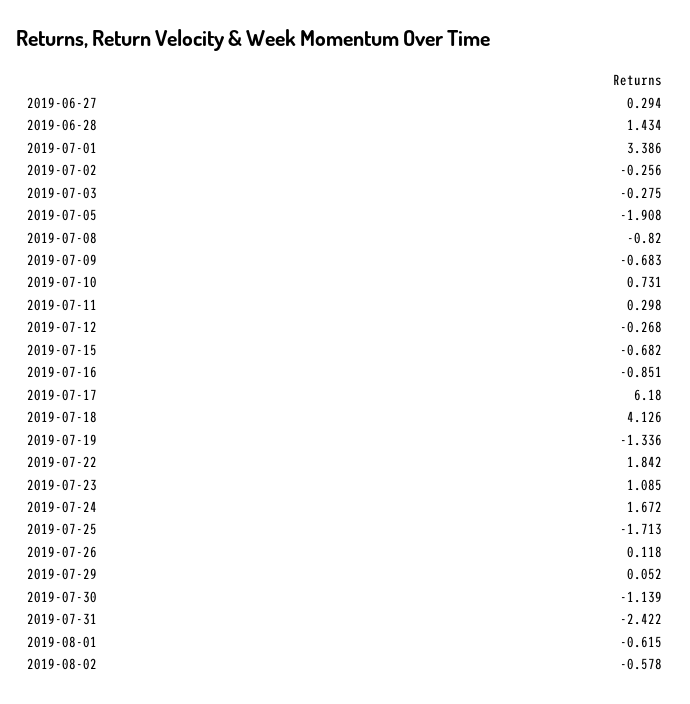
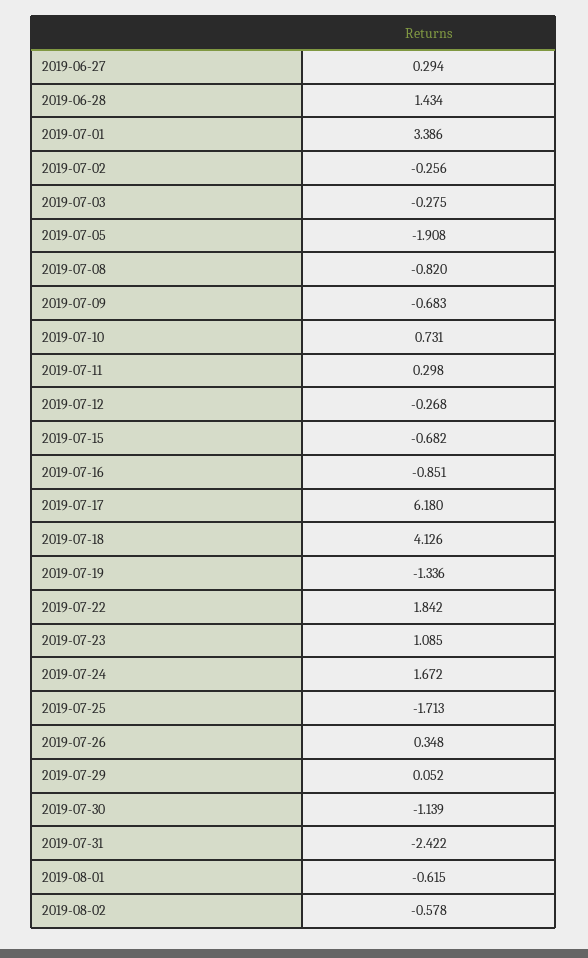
  {
    "2019-06-27": 0.294,
    "2019-06-28": 1.434,
    "2019-07-01": 3.386,
    "2019-07-02": -0.256,
    "2019-07-03": -0.275,
    "2019-07-05": -1.908,
    "2019-07-08": -0.82,
    "2019-07-09": -0.683,
    "2019-07-10": 0.731,
    "2019-07-11": 0.298,
    "2019-07-12": -0.268,
    "2019-07-15": -0.682,
    "2019-07-16": -0.851,
    "2019-07-17": 6.18,
    "2019-07-18": 4.126,
    "2019-07-19": -1.336,
    "2019-07-22": 1.842,
    "2019-07-23": 1.085,
    "2019-07-24": 1.672,
    "2019-07-25": -1.713,
-   "2019-07-26": 0.118,
+   "2019-07-26": 0.348,
    "2019-07-29": 0.052,
    "2019-07-30": -1.139,
    "2019-07-31": -2.422,
    "2019-08-01": -0.615,
    "2019-08-02": -0.578
  }

